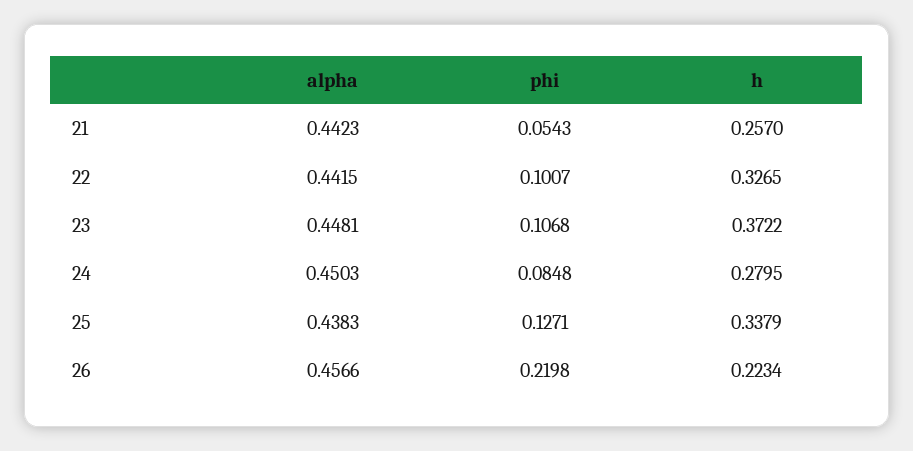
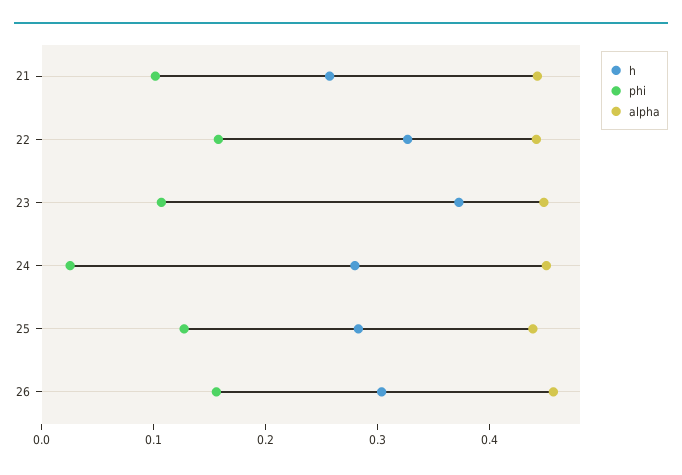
  {
    "alpha": {
      "21": 0.4423,
      "22": 0.4415,
      "23": 0.4481,
      "24": 0.4503,
      "25": 0.4383,
      "26": 0.4566
    },
    "phi": {
-     "21": 0.0543,
+     "21": 0.1,
-     "22": 0.1007,
+     "22": 0.16,
      "23": 0.1068,
-     "24": 0.0848,
+     "24": 0.02,
      "25": 0.1271,
-     "26": 0.2198
+     "26": 0.16
    },
    "h": {
      "21": 0.257,
      "22": 0.3265,
      "23": 0.3722,
      "24": 0.2795,
-     "25": 0.3379,
+     "25": 0.28,
-     "26": 0.2234
+     "26": 0.3
    }
  }

